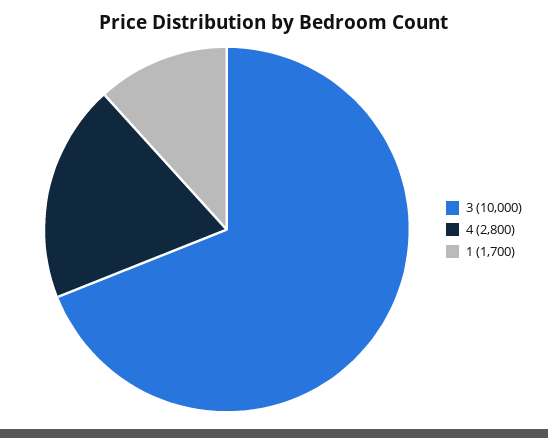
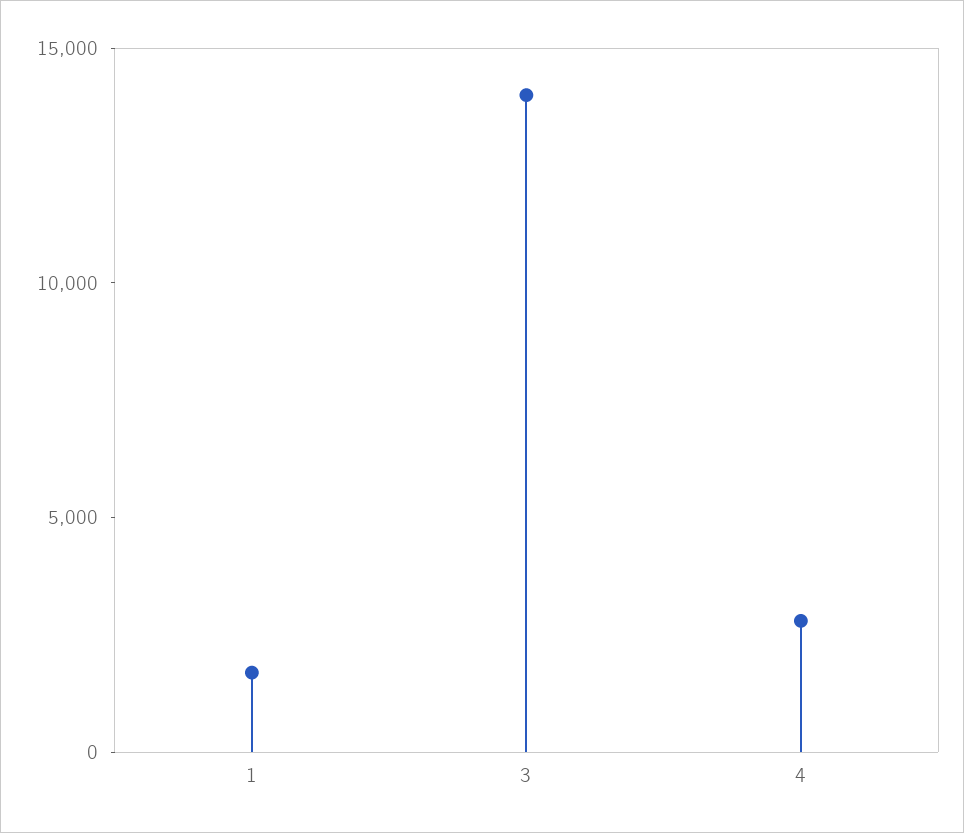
  {
-   "3": 10000,
+   "3": 14000,
    "4": 2800,
    "1": 1700
  }

